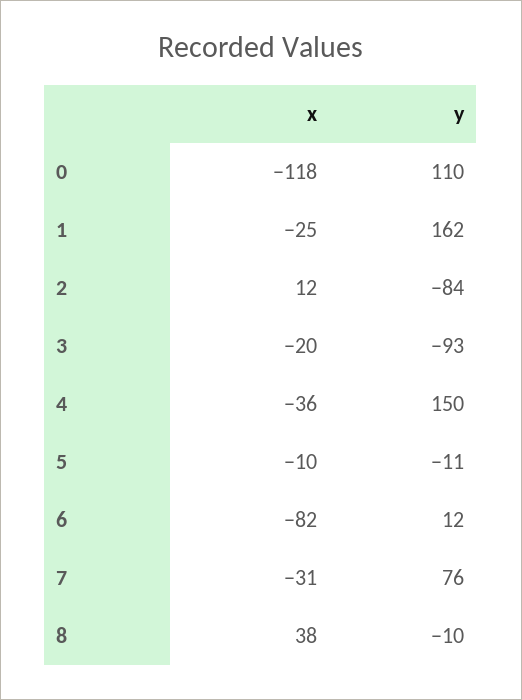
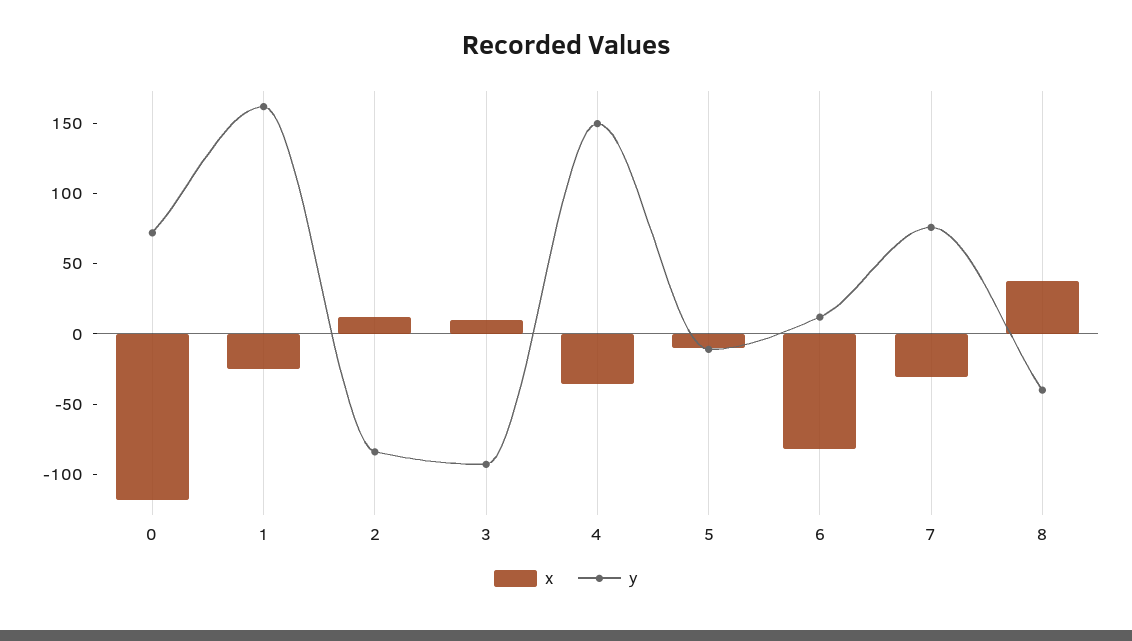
  {
    "x": {
      "0": -118,
      "1": -25,
      "2": 12,
-     "3": -20,
+     "3": 10,
      "4": -36,
      "5": -10,
      "6": -82,
      "7": -31,
      "8": 38
    },
    "y": {
-     "0": 110,
+     "0": 70,
      "1": 162,
      "2": -84,
      "3": -93,
      "4": 150,
      "5": -11,
      "6": 12,
      "7": 76,
-     "8": -10
+     "8": -40
    }
  }

